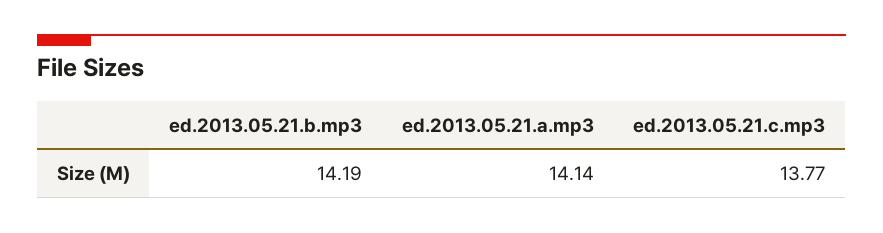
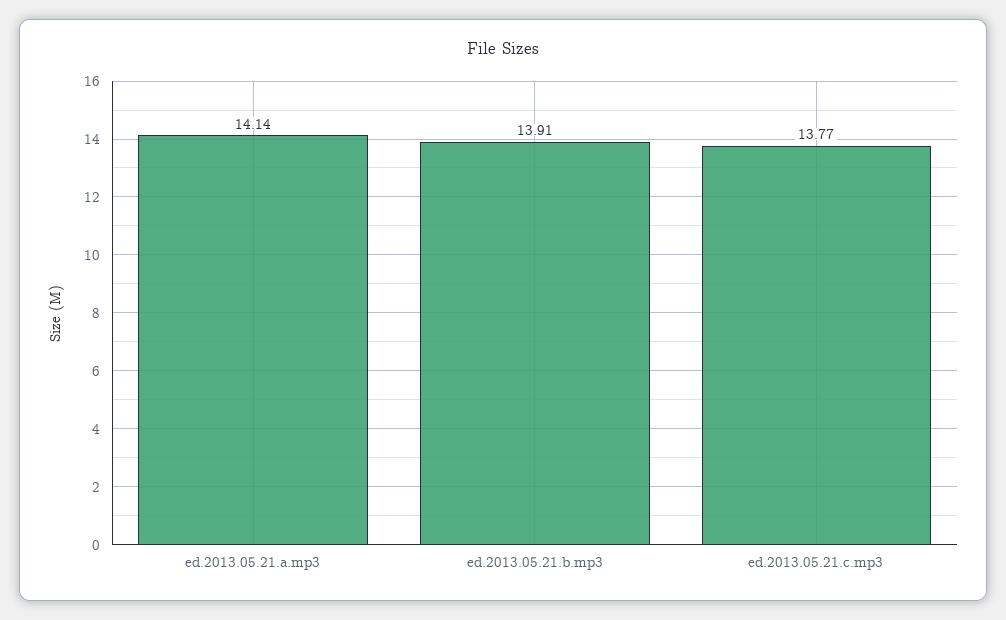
  {
-   "ed.2013.05.21.b.mp3": 14.19,
+   "ed.2013.05.21.b.mp3": 13.91,
    "ed.2013.05.21.a.mp3": 14.14,
    "ed.2013.05.21.c.mp3": 13.77
  }

